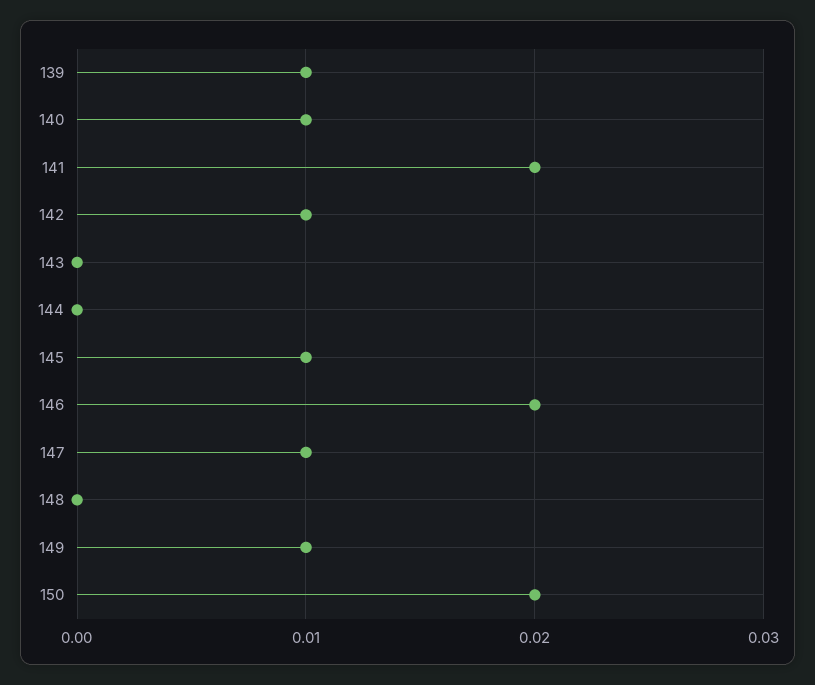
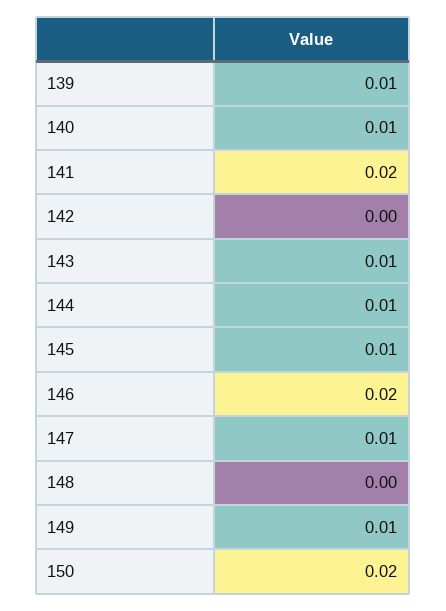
  {
    "139": 0.01,
    "140": 0.01,
    "141": 0.02,
-   "142": 0.01,
+   "142": 0,
-   "143": 0,
+   "143": 0.01,
-   "144": 0,
+   "144": 0.01,
    "145": 0.01,
    "146": 0.02,
    "147": 0.01,
    "148": 0,
    "149": 0.01,
    "150": 0.02
  }

